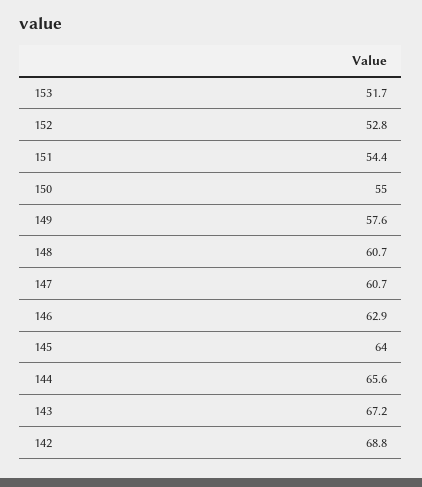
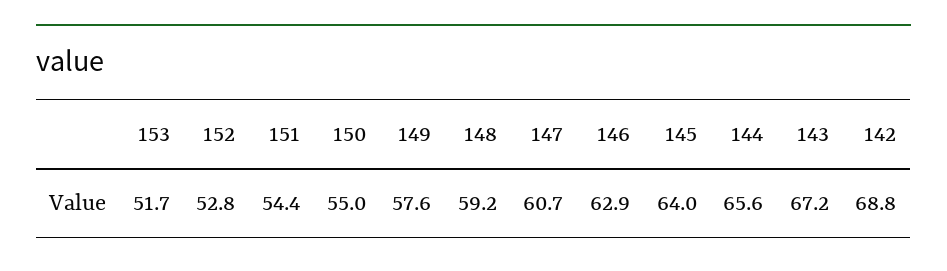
  {
    "153": 51.7,
    "152": 52.8,
    "151": 54.4,
    "150": 55,
    "149": 57.6,
-   "148": 60.7,
+   "148": 59.2,
    "147": 60.7,
    "146": 62.9,
    "145": 64,
    "144": 65.6,
    "143": 67.2,
    "142": 68.8
  }

